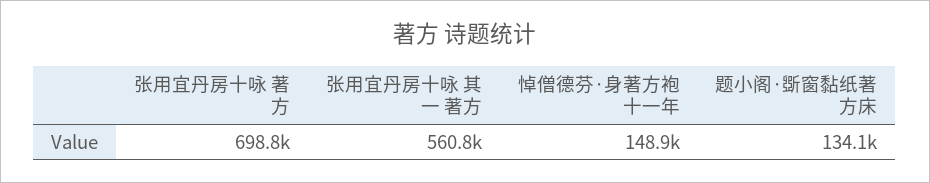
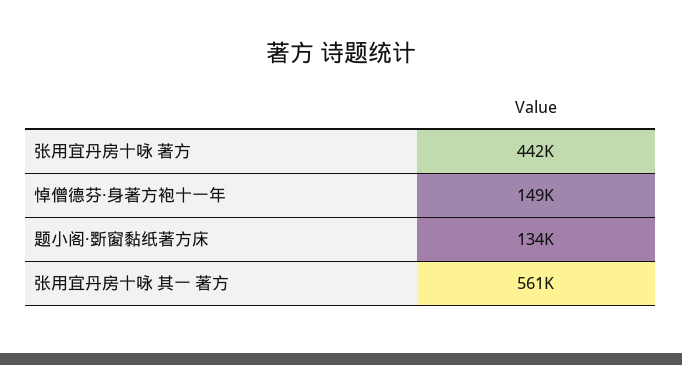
  {
-   "张用宜丹房十咏 著方": 698800,
+   "张用宜丹房十咏 著方": 442000,
    "张用宜丹房十咏 其一 著方": 560800,
    "悼僧德芬·身著方袍十一年": 148900,
    "题小阁·斲窗黏纸著方床": 134100
  }

